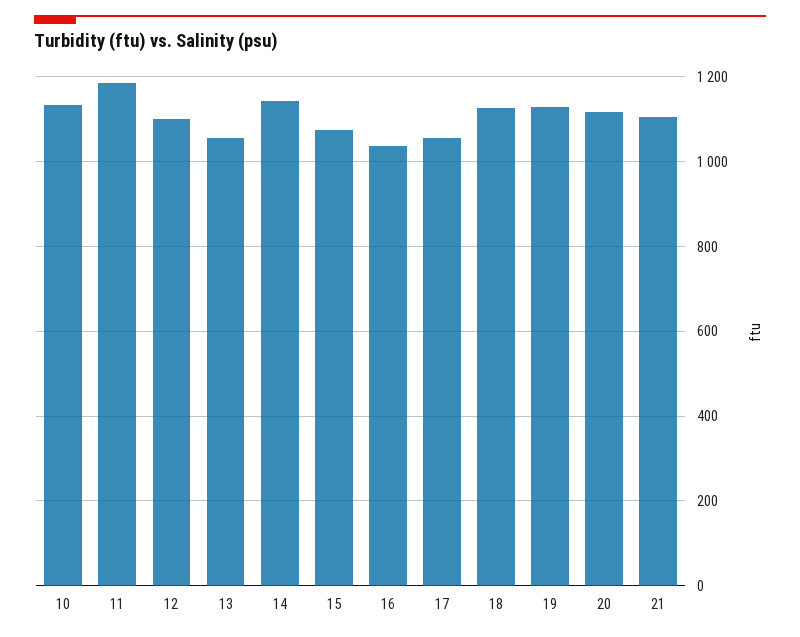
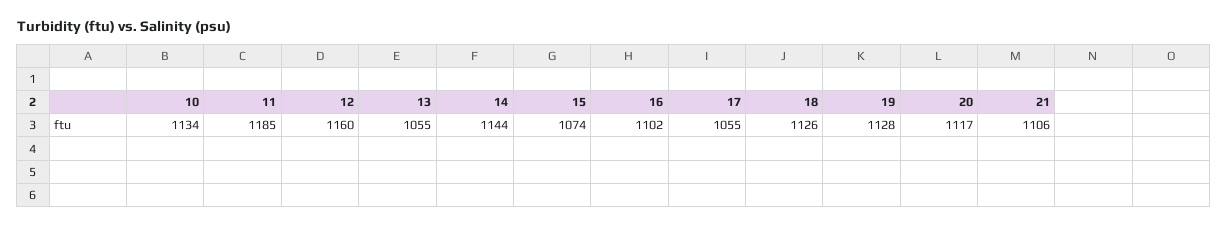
  {
    "10": 1134,
    "11": 1185,
-   "12": 1100,
+   "12": 1160,
    "13": 1055,
    "14": 1144,
    "15": 1074,
-   "16": 1040,
+   "16": 1102,
    "17": 1055,
    "18": 1126,
    "19": 1128,
    "20": 1117,
    "21": 1106
  }

